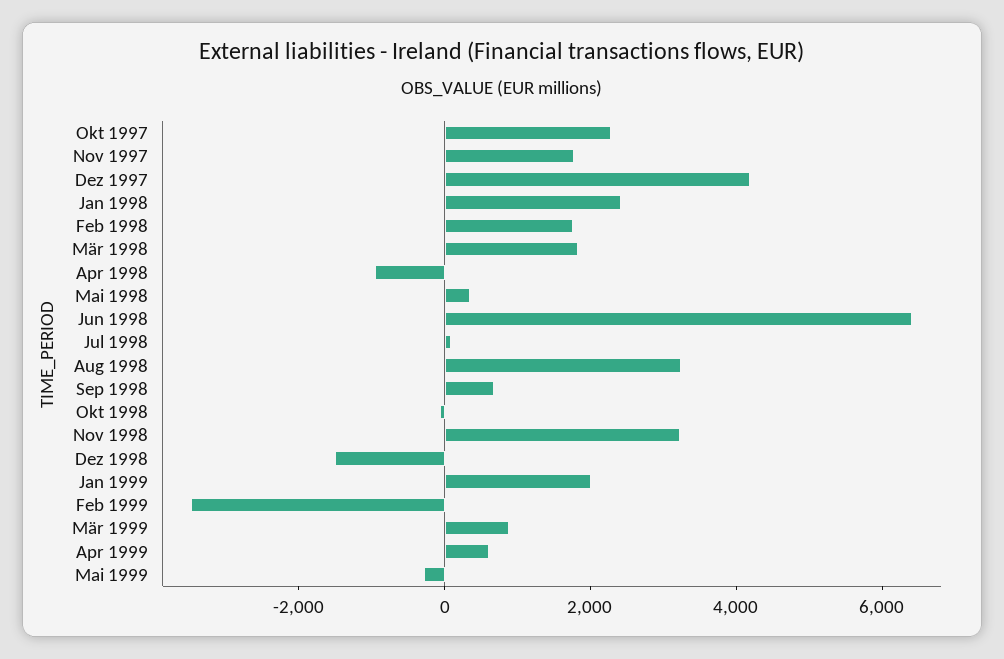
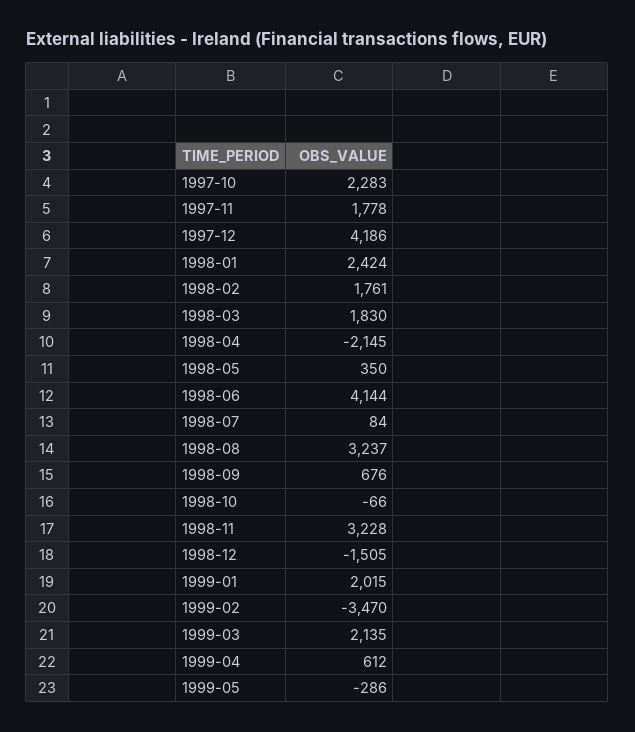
  {
    "Okt 1997": 2283,
    "Nov 1997": 1778,
    "Dez 1997": 4186,
    "Jan 1998": 2424,
    "Feb 1998": 1761,
    "Mär 1998": 1830,
-   "Apr 1998": -1000,
+   "Apr 1998": -2145,
    "Mai 1998": 350,
-   "Jun 1998": 6500,
+   "Jun 1998": 4144,
    "Jul 1998": 84,
    "Aug 1998": 3237,
    "Sep 1998": 676,
    "Okt 1998": -66,
    "Nov 1998": 3228,
    "Dez 1998": -1505,
    "Jan 1999": 2015,
    "Feb 1999": -3470,
-   "Mär 1999": 1000,
+   "Mär 1999": 2135,
    "Apr 1999": 612,
    "Mai 1999": -286
  }

